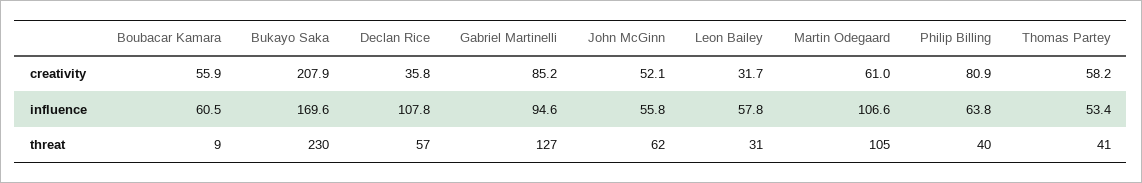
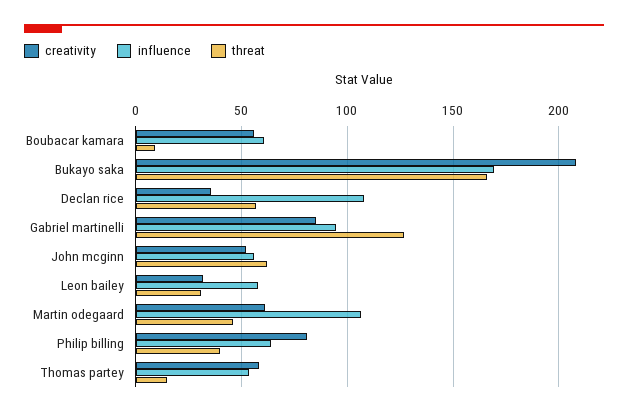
  {
    "creativity": {
      "Boubacar Kamara": 55.9,
      "Bukayo Saka": 207.9,
      "Declan Rice": 35.8,
      "Gabriel Martinelli": 85.2,
      "John McGinn": 52.1,
      "Leon Bailey": 31.7,
      "Martin Odegaard": 61,
      "Philip Billing": 80.9,
      "Thomas Partey": 58.2
    },
    "influence": {
      "Boubacar Kamara": 60.5,
      "Bukayo Saka": 169.6,
      "Declan Rice": 107.8,
      "Gabriel Martinelli": 94.6,
      "John McGinn": 55.8,
      "Leon Bailey": 57.8,
      "Martin Odegaard": 106.6,
      "Philip Billing": 63.8,
      "Thomas Partey": 53.4
    },
    "threat": {
      "Boubacar Kamara": 9,
-     "Bukayo Saka": 230,
+     "Bukayo Saka": 165,
      "Declan Rice": 57,
      "Gabriel Martinelli": 127,
      "John McGinn": 62,
      "Leon Bailey": 31,
-     "Martin Odegaard": 105,
+     "Martin Odegaard": 45,
      "Philip Billing": 40,
-     "Thomas Partey": 41
+     "Thomas Partey": 15
    }
  }

